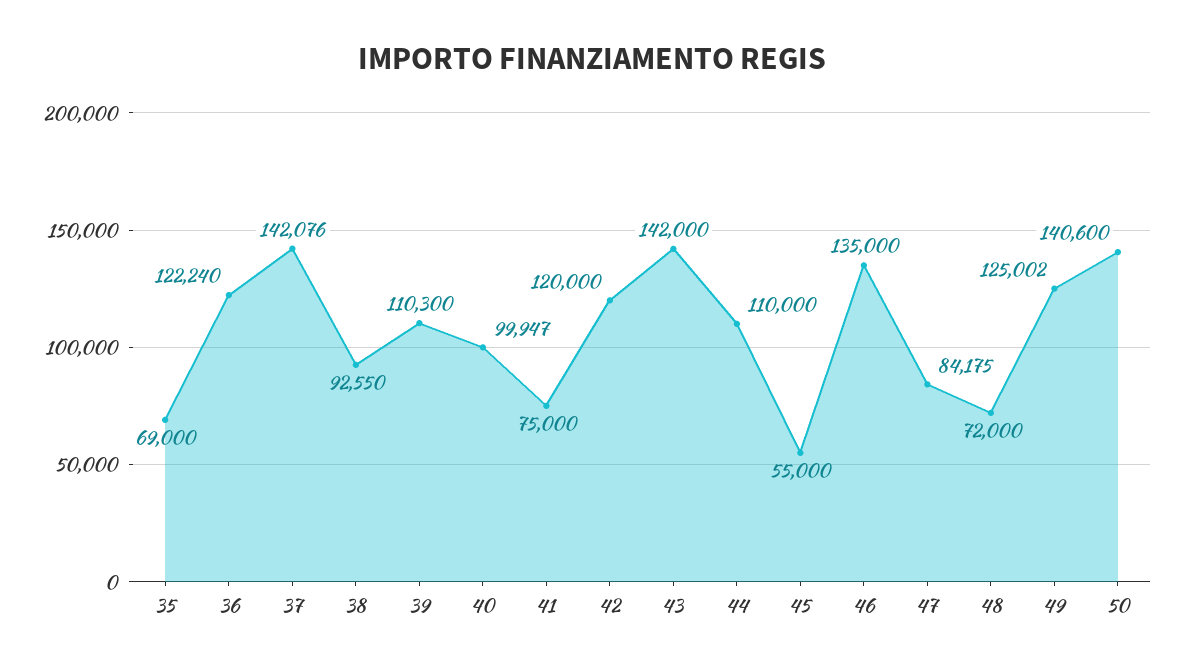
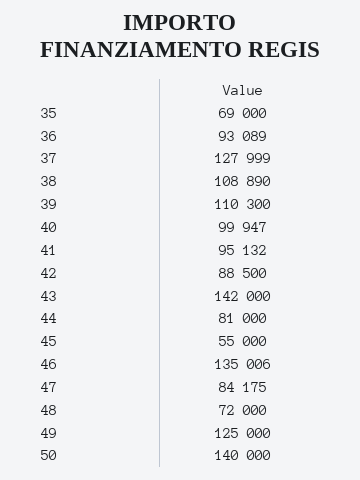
  {
    "35": 69000,
-   "36": 122240,
+   "36": 93089,
-   "37": 142076,
+   "37": 127999,
-   "38": 92550,
+   "38": 108890,
    "39": 110300,
    "40": 99947,
-   "41": 75000,
+   "41": 95132,
-   "42": 120000,
+   "42": 88500,
    "43": 142000,
-   "44": 110000,
+   "44": 81000,
    "45": 55000,
-   "46": 135000,
+   "46": 135006,
    "47": 84175,
    "48": 72000,
-   "49": 125002,
+   "49": 125000,
-   "50": 140600
+   "50": 140000
  }

